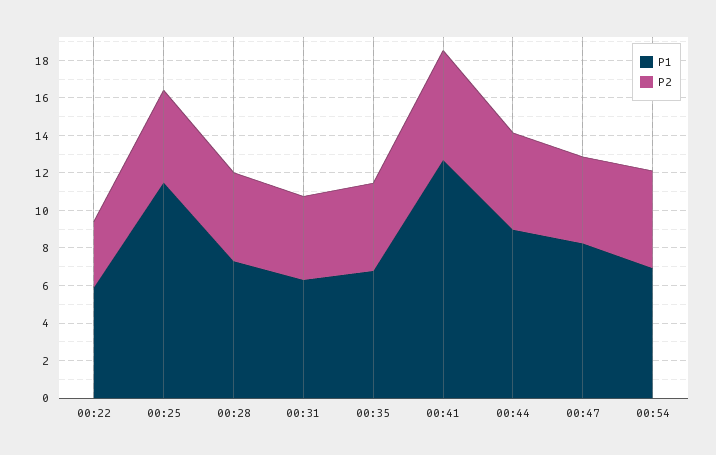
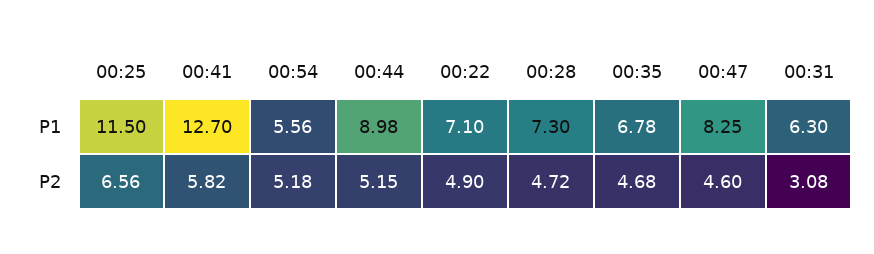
  {
    "P1": {
-     "00:22": 6,
+     "00:22": 7.1,
      "00:25": 11.5,
      "00:28": 7.3,
      "00:31": 6.3,
      "00:35": 6.78,
      "00:41": 12.7,
      "00:44": 8.98,
      "00:47": 8.25,
-     "00:54": 7
+     "00:54": 5.56
    },
    "P2": {
-     "00:22": 3.5,
+     "00:22": 4.9,
-     "00:25": 5,
+     "00:25": 6.56,
      "00:28": 4.72,
-     "00:31": 4.5,
+     "00:31": 3.08,
      "00:35": 4.68,
      "00:41": 5.82,
      "00:44": 5.15,
      "00:47": 4.6,
      "00:54": 5.18
    }
  }

